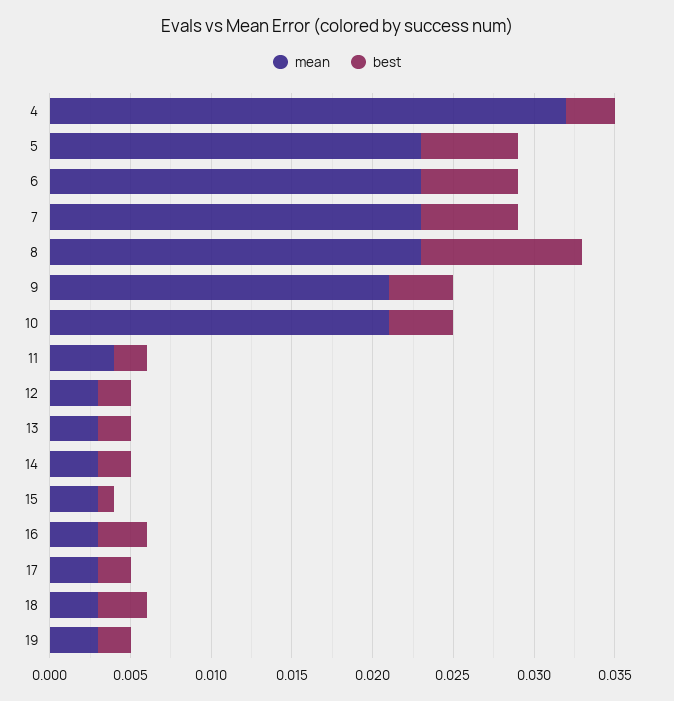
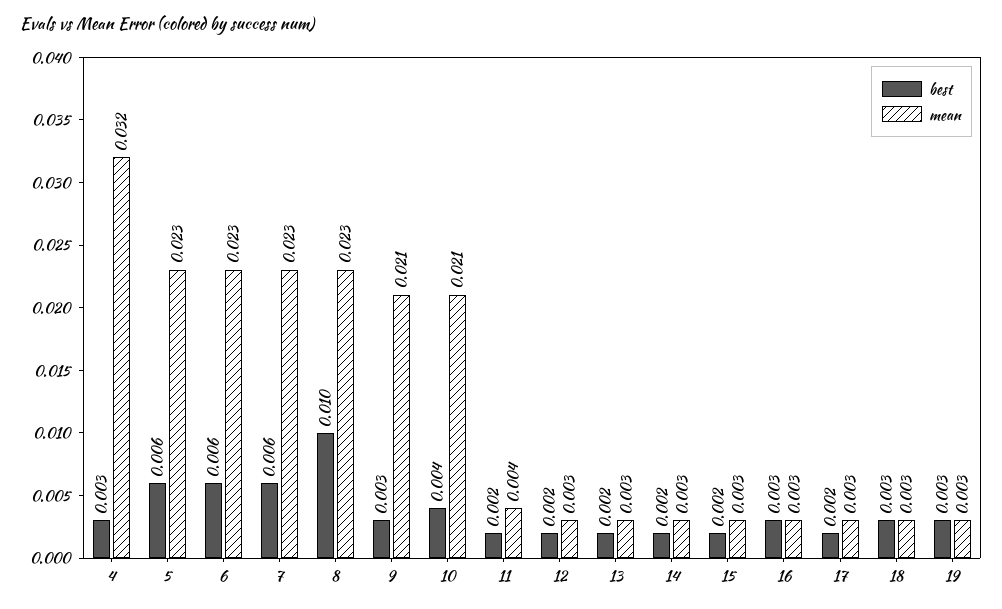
  {
    "mean": {
      "4": 0.032,
      "5": 0.023,
      "6": 0.023,
      "7": 0.023,
      "8": 0.023,
      "9": 0.021,
      "10": 0.021,
      "11": 0.004,
      "12": 0.003,
      "13": 0.003,
      "14": 0.003,
      "15": 0.003,
      "16": 0.003,
      "17": 0.003,
      "18": 0.003,
      "19": 0.003
    },
    "best": {
      "4": 0.003,
      "5": 0.006,
      "6": 0.006,
      "7": 0.006,
      "8": 0.01,
-     "9": 0.004,
+     "9": 0.003,
      "10": 0.004,
      "11": 0.002,
      "12": 0.002,
      "13": 0.002,
      "14": 0.002,
-     "15": 0.001,
+     "15": 0.002,
      "16": 0.003,
      "17": 0.002,
      "18": 0.003,
-     "19": 0.002
+     "19": 0.003
    }
  }

